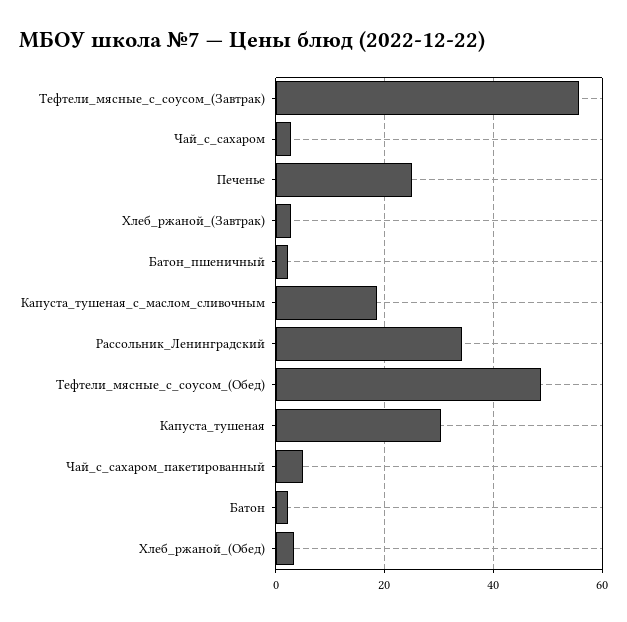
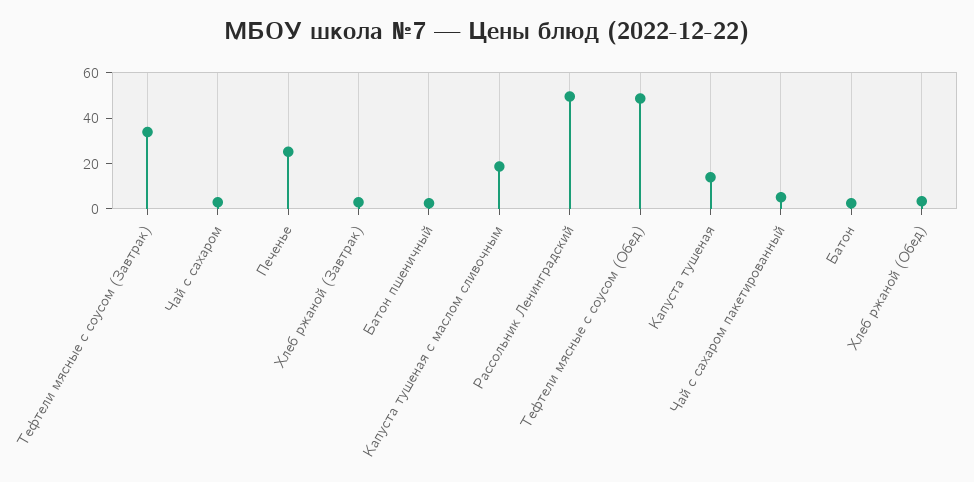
  {
-   "Тефтели_мясные_с_соусом_(Завтрак)": 56,
+   "Тефтели_мясные_с_соусом_(Завтрак)": 35,
    "Чай_с_сахаром": 2,
    "Печенье": 26,
    "Хлеб_ржаной_(Завтрак)": 2,
    "Батон_пшеничный": 2,
    "Капуста_тушеная_с_маслом_сливочным": 18,
-   "Рассольник_Ленинградский": 34,
+   "Рассольник_Ленинградский": 50,
    "Тефтели_мясные_с_соусом_(Обед)": 48,
-   "Капуста_тушеная": 30,
+   "Капуста_тушеная": 15,
    "Чай_с_сахаром_пакетированный": 6,
    "Батон": 2,
    "Хлеб_ржаной_(Обед)": 4
  }

